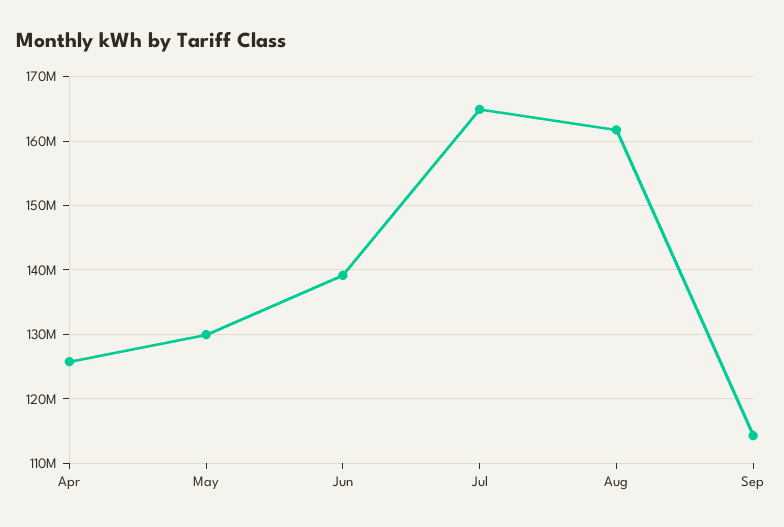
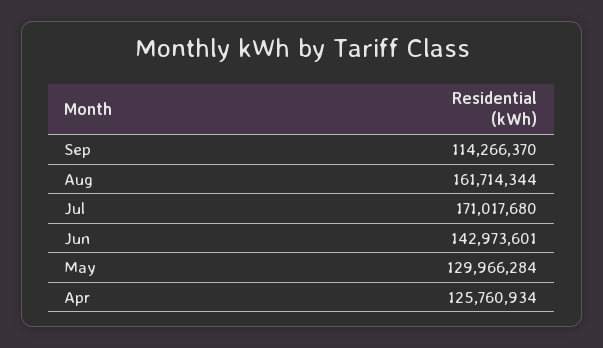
  {
    "Apr": 125760934,
    "May": 129966284,
-   "Jun": 139000000,
+   "Jun": 142973601,
-   "Jul": 165000000,
+   "Jul": 171017680,
    "Aug": 161714344,
    "Sep": 114266370
  }

